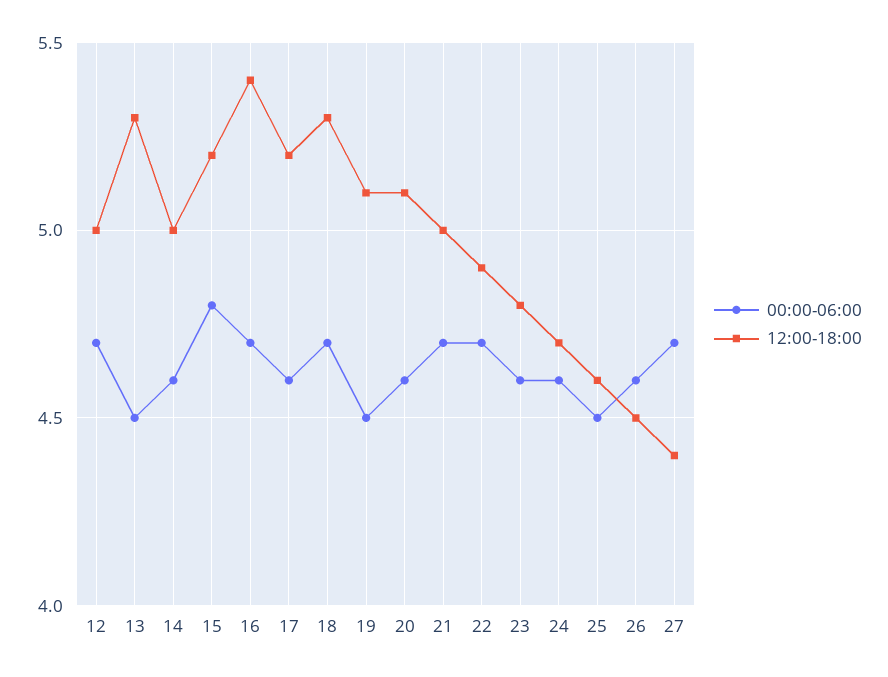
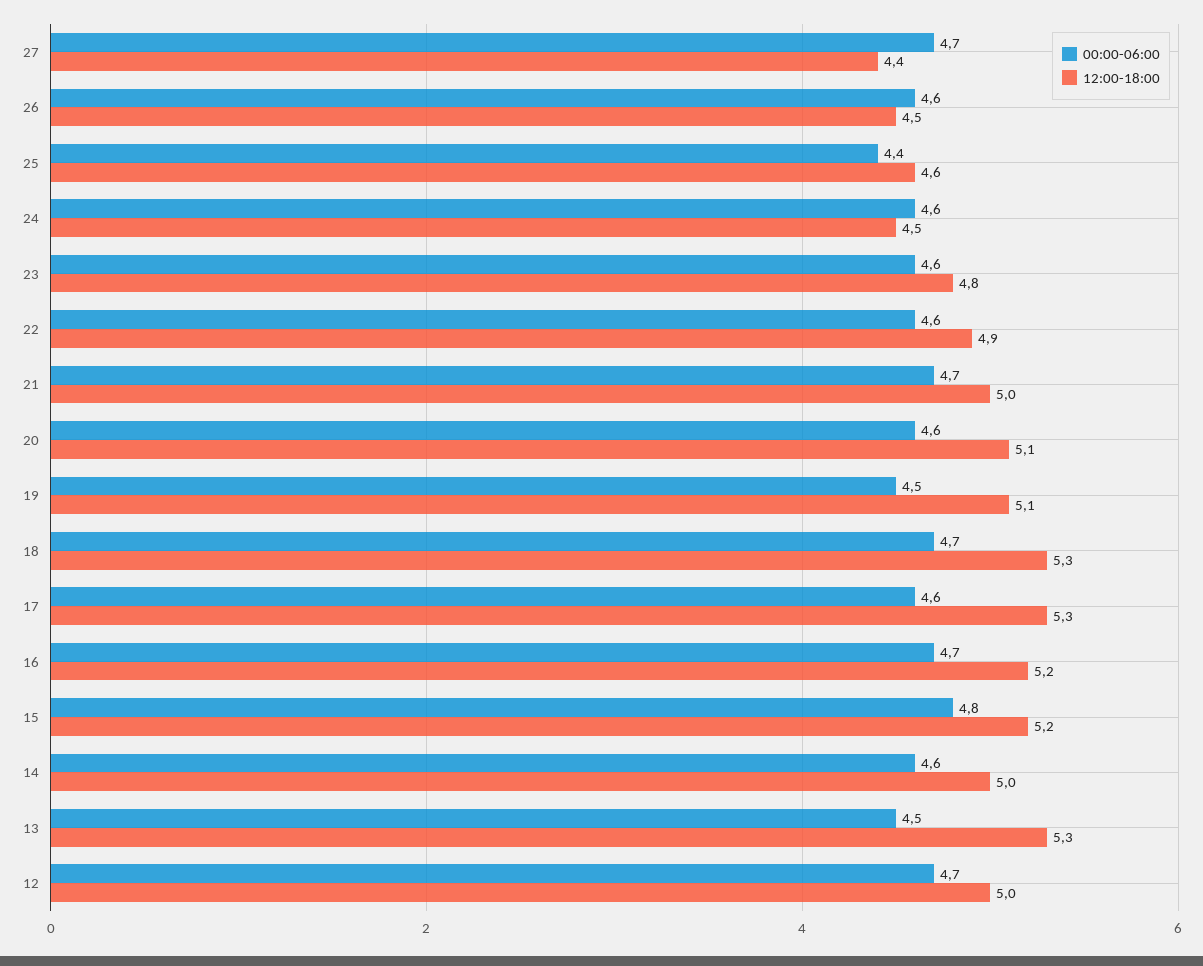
  {
    "00:00-06:00": {
      "12": 4.7,
      "13": 4.5,
      "14": 4.6,
      "15": 4.8,
      "16": 4.7,
      "17": 4.6,
      "18": 4.7,
      "19": 4.5,
      "20": 4.6,
      "21": 4.7,
-     "22": 4.7,
+     "22": 4.6,
      "23": 4.6,
      "24": 4.6,
-     "25": 4.5,
+     "25": 4.4,
      "26": 4.6,
      "27": 4.7
    },
    "12:00-18:00": {
      "12": 5,
      "13": 5.3,
      "14": 5,
      "15": 5.2,
-     "16": 5.4,
+     "16": 5.2,
-     "17": 5.2,
+     "17": 5.3,
      "18": 5.3,
      "19": 5.1,
      "20": 5.1,
      "21": 5,
      "22": 4.9,
      "23": 4.8,
-     "24": 4.7,
+     "24": 4.5,
      "25": 4.6,
      "26": 4.5,
      "27": 4.4
    }
  }

